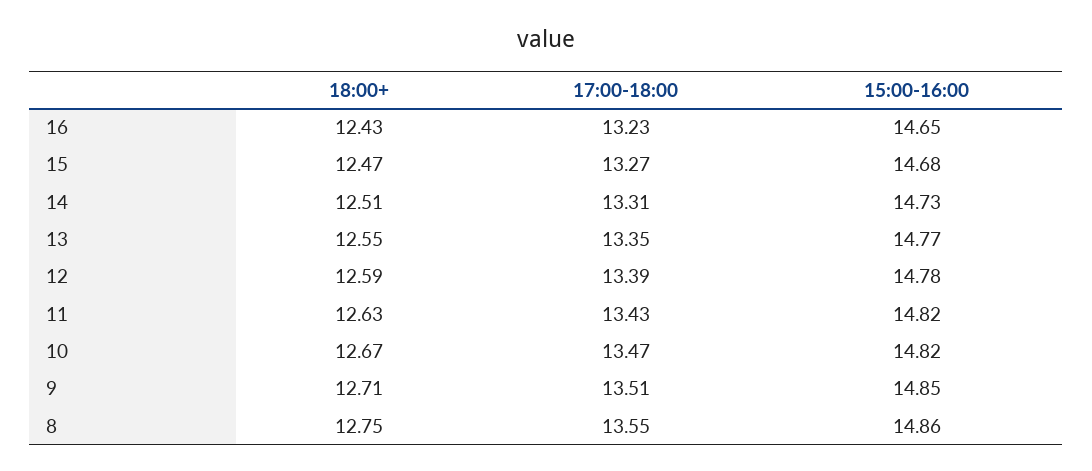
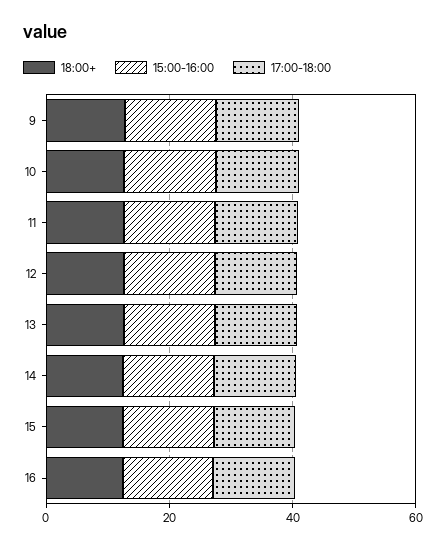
  {
    "18:00+": {
      "16": 12.43,
      "15": 12.47,
      "14": 12.51,
      "13": 12.55,
      "12": 12.59,
      "11": 12.63,
      "10": 12.67,
-     "9": 12.71,
+     "9": 12.71
-     "8": 12.75
    },
    "17:00-18:00": {
      "16": 13.23,
      "15": 13.27,
      "14": 13.31,
      "13": 13.35,
      "12": 13.39,
      "11": 13.43,
      "10": 13.47,
-     "9": 13.51,
+     "9": 13.51
-     "8": 13.55
    },
    "15:00-16:00": {
      "16": 14.65,
      "15": 14.68,
      "14": 14.73,
      "13": 14.77,
      "12": 14.78,
      "11": 14.82,
      "10": 14.82,
-     "9": 14.85,
+     "9": 14.85
-     "8": 14.86
    }
  }

